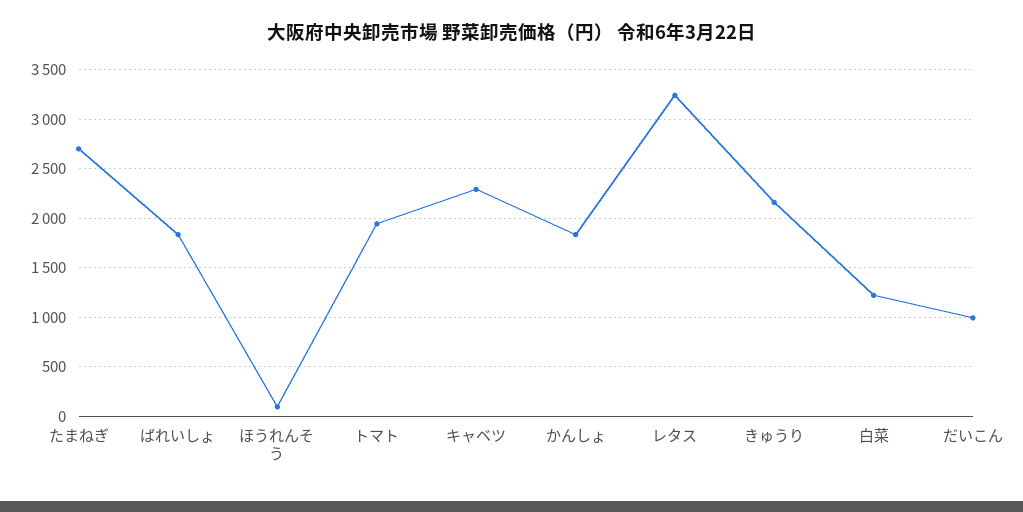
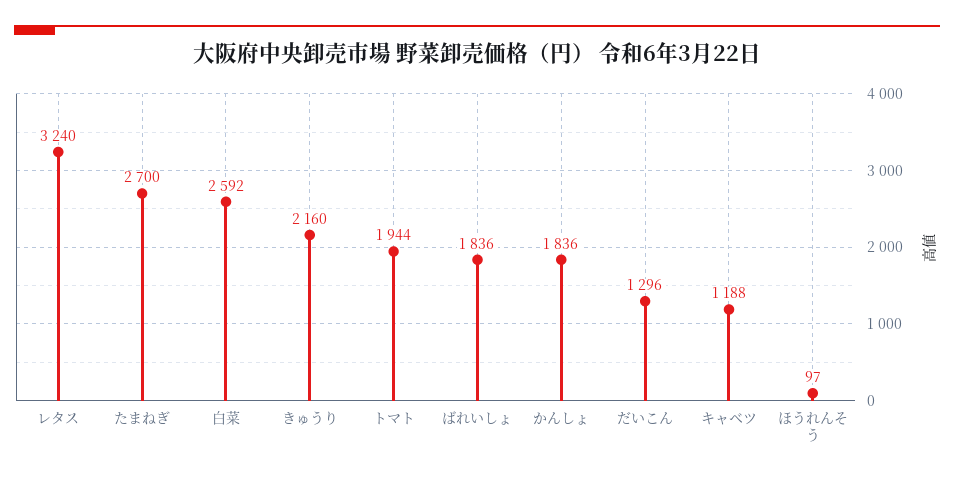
  {
    "たまねぎ": 2700,
    "ばれいしょ": 1836,
    "ほうれんそう": 97,
    "トマト": 1944,
-   "キャベツ": 2300,
+   "キャベツ": 1188,
    "かんしょ": 1836,
    "レタス": 3240,
    "きゅうり": 2160,
-   "白菜": 1200,
+   "白菜": 2592,
-   "だいこん": 1000
+   "だいこん": 1296
  }

